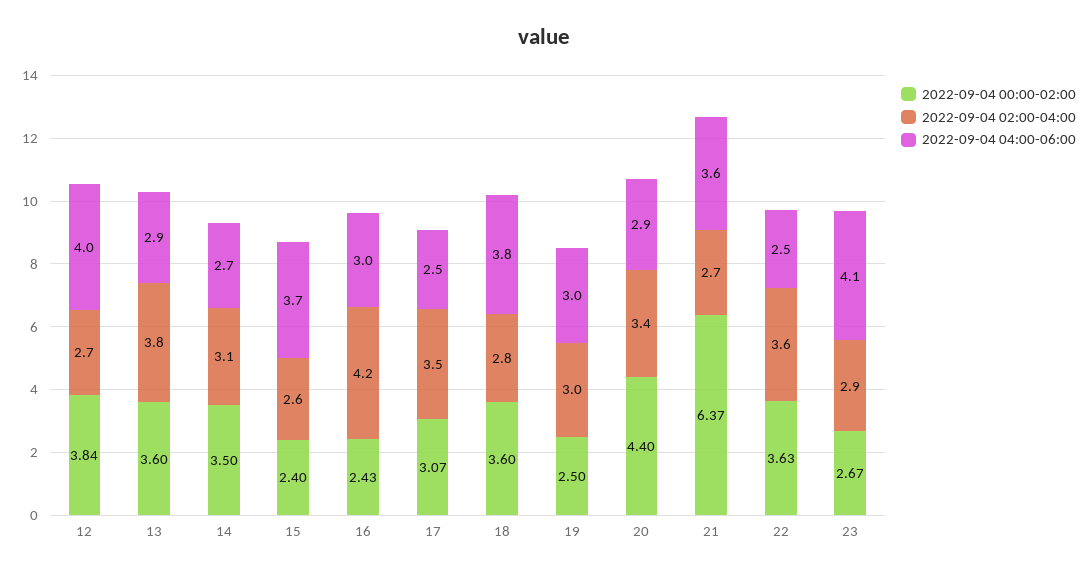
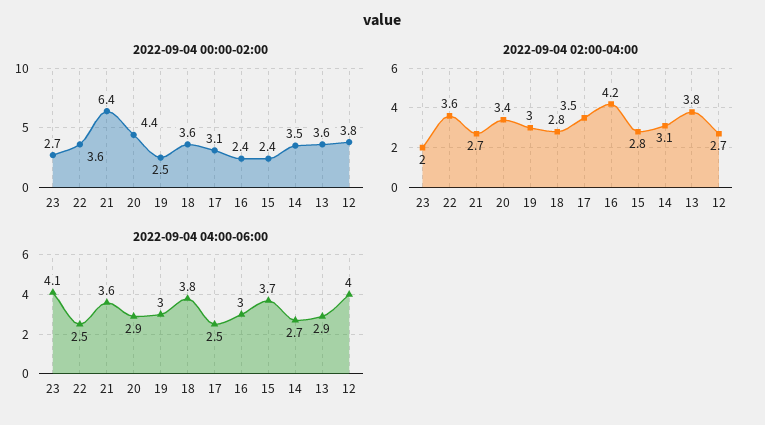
  {
    "2022-09-04 00:00-02:00": {
      "12": 3.84,
      "13": 3.6,
      "14": 3.5,
      "15": 2.4,
      "16": 2.43,
      "17": 3.07,
      "18": 3.6,
      "19": 2.5,
      "20": 4.4,
      "21": 6.37,
      "22": 3.63,
      "23": 2.67
    },
    "2022-09-04 02:00-04:00": {
      "12": 2.7,
      "13": 3.8,
      "14": 3.1,
-     "15": 2.6,
+     "15": 2.8,
      "16": 4.2,
      "17": 3.5,
      "18": 2.8,
      "19": 3,
      "20": 3.4,
      "21": 2.7,
      "22": 3.6,
-     "23": 2.9
+     "23": 2
    },
    "2022-09-04 04:00-06:00": {
      "12": 4,
      "13": 2.9,
      "14": 2.7,
      "15": 3.7,
      "16": 3,
      "17": 2.5,
      "18": 3.8,
      "19": 3,
      "20": 2.9,
      "21": 3.6,
      "22": 2.5,
      "23": 4.1
    }
  }

